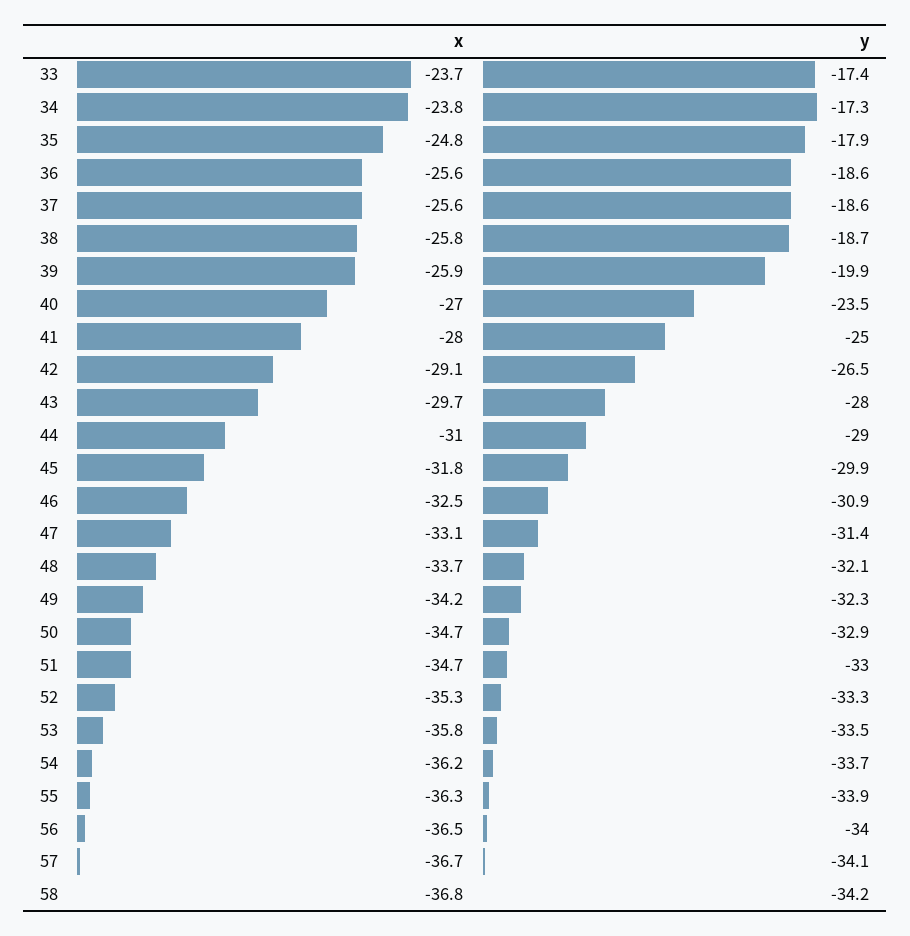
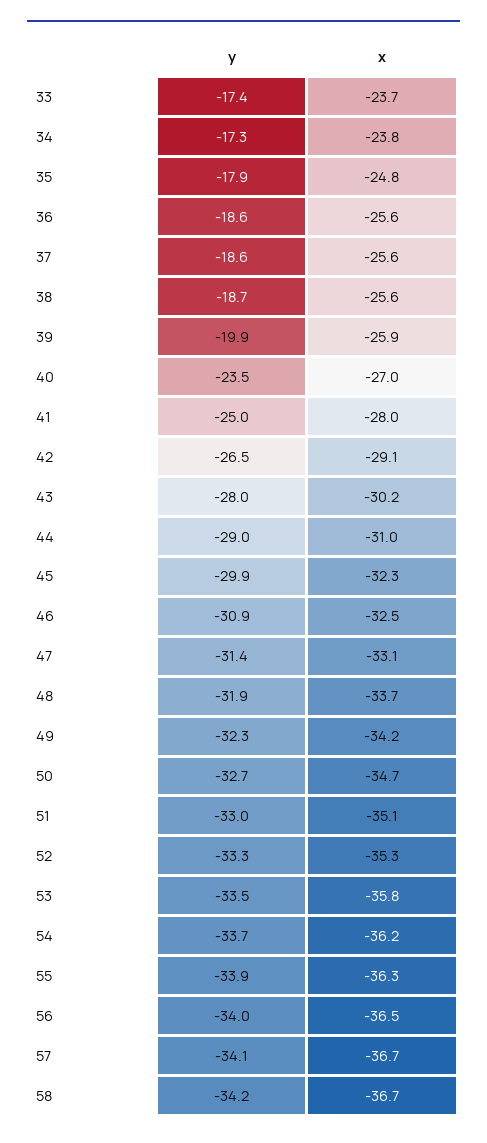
  {
    "x": {
      "33": -23.7,
      "34": -23.8,
      "35": -24.8,
      "36": -25.6,
      "37": -25.6,
-     "38": -25.8,
+     "38": -25.6,
      "39": -25.9,
      "40": -27,
      "41": -28,
      "42": -29.1,
-     "43": -29.7,
+     "43": -30.2,
      "44": -31,
-     "45": -31.8,
+     "45": -32.3,
      "46": -32.5,
      "47": -33.1,
      "48": -33.7,
      "49": -34.2,
      "50": -34.7,
-     "51": -34.7,
+     "51": -35.1,
      "52": -35.3,
      "53": -35.8,
      "54": -36.2,
      "55": -36.3,
      "56": -36.5,
      "57": -36.7,
-     "58": -36.8
+     "58": -36.7
    },
    "y": {
      "33": -17.4,
      "34": -17.3,
      "35": -17.9,
      "36": -18.6,
      "37": -18.6,
      "38": -18.7,
      "39": -19.9,
      "40": -23.5,
      "41": -25,
      "42": -26.5,
      "43": -28,
      "44": -29,
      "45": -29.9,
      "46": -30.9,
      "47": -31.4,
-     "48": -32.1,
+     "48": -31.9,
      "49": -32.3,
-     "50": -32.9,
+     "50": -32.7,
      "51": -33,
      "52": -33.3,
      "53": -33.5,
      "54": -33.7,
      "55": -33.9,
      "56": -34,
      "57": -34.1,
      "58": -34.2
    }
  }

